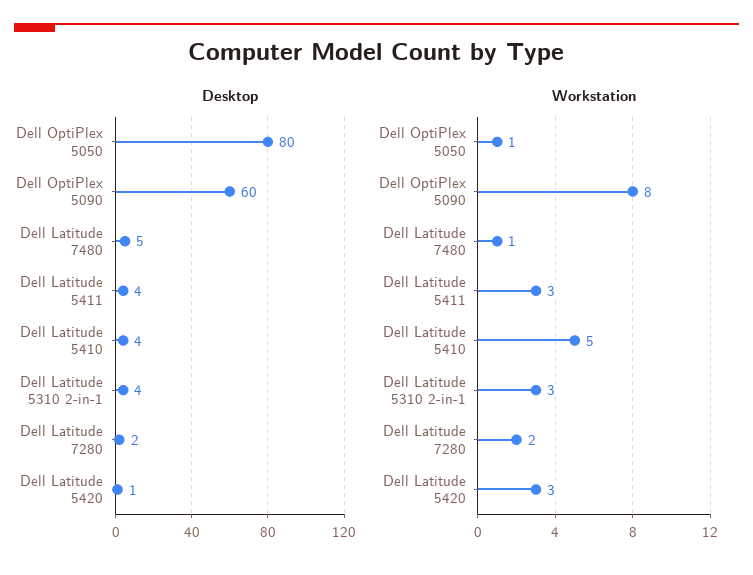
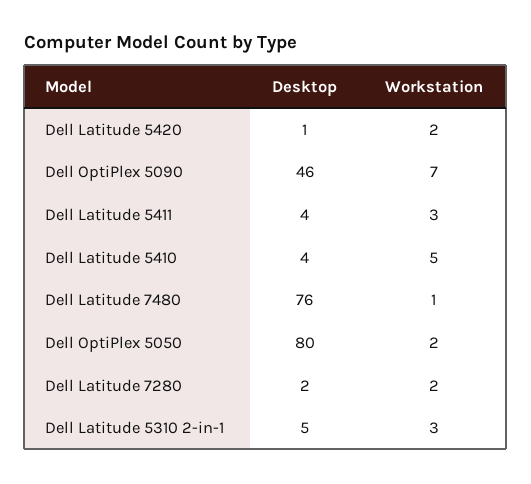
  {
    "Desktop": {
      "Dell OptiPlex 5050": 80,
-     "Dell OptiPlex 5090": 60,
+     "Dell OptiPlex 5090": 46,
-     "Dell Latitude 7480": 5,
+     "Dell Latitude 7480": 76,
      "Dell Latitude 5411": 4,
      "Dell Latitude 5410": 4,
-     "Dell Latitude 5310 2-in-1": 4,
+     "Dell Latitude 5310 2-in-1": 5,
      "Dell Latitude 7280": 2,
      "Dell Latitude 5420": 1
    },
    "Workstation": {
-     "Dell OptiPlex 5050": 1,
+     "Dell OptiPlex 5050": 2,
-     "Dell OptiPlex 5090": 8,
+     "Dell OptiPlex 5090": 7,
      "Dell Latitude 7480": 1,
      "Dell Latitude 5411": 3,
      "Dell Latitude 5410": 5,
      "Dell Latitude 5310 2-in-1": 3,
      "Dell Latitude 7280": 2,
-     "Dell Latitude 5420": 3
+     "Dell Latitude 5420": 2
    }
  }

